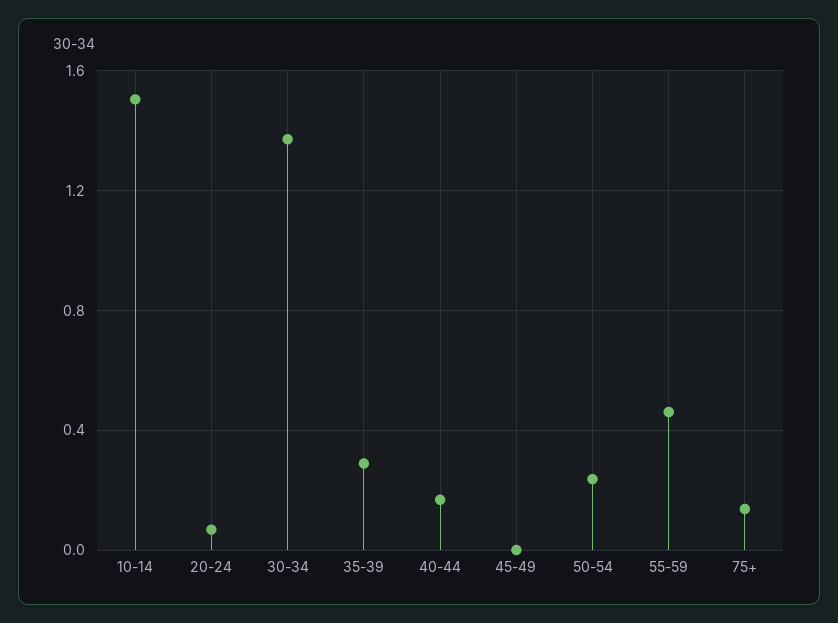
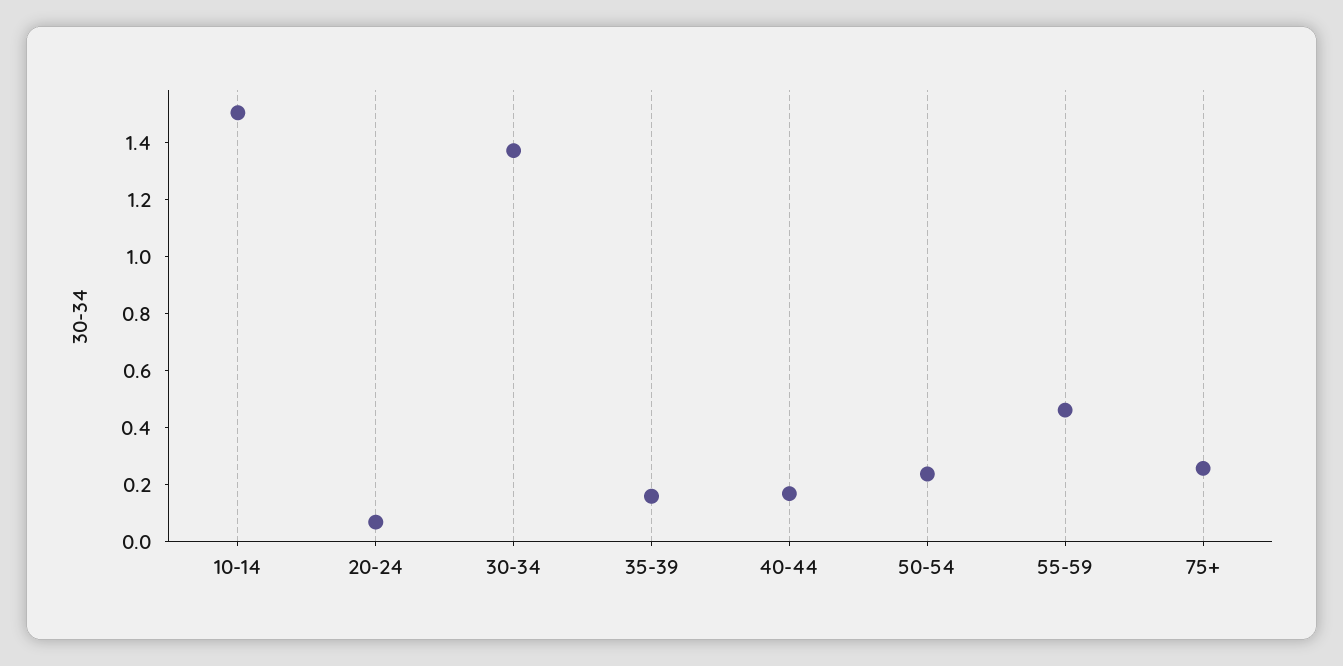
  {
    "10-14": 1.5,
    "20-24": 0.05,
    "30-34": 1.35,
-   "35-39": 0.3,
+   "35-39": 0.15,
    "40-44": 0.15,
-   "45-49": 0,
    "50-54": 0.25,
    "55-59": 0.45,
-   "75+": 0.15
+   "75+": 0.25
  }

